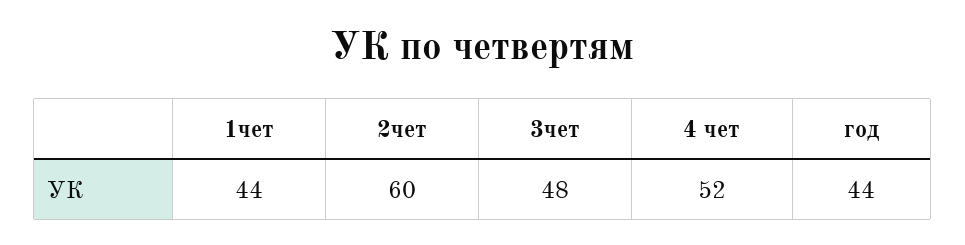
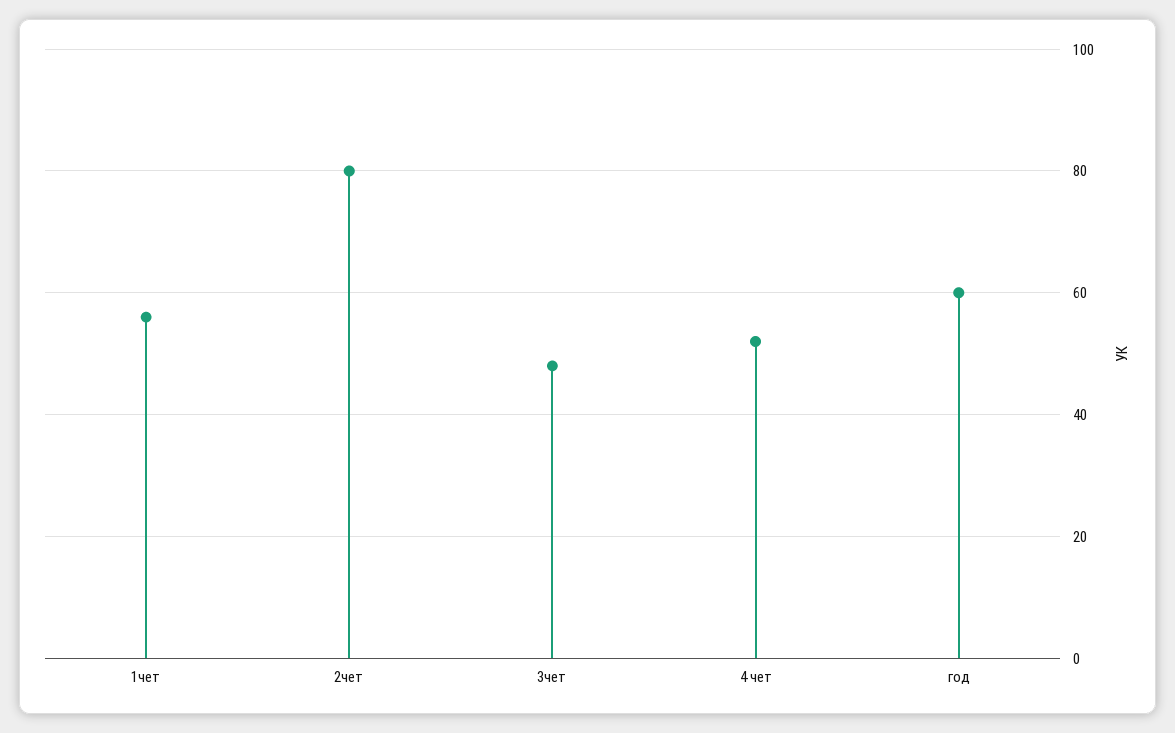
  {
-   "1чет": 44,
+   "1чет": 55,
-   "2чет": 60,
+   "2чет": 80,
    "3чет": 48,
    "4 чет": 52,
-   "год": 44
+   "год": 60
  }

